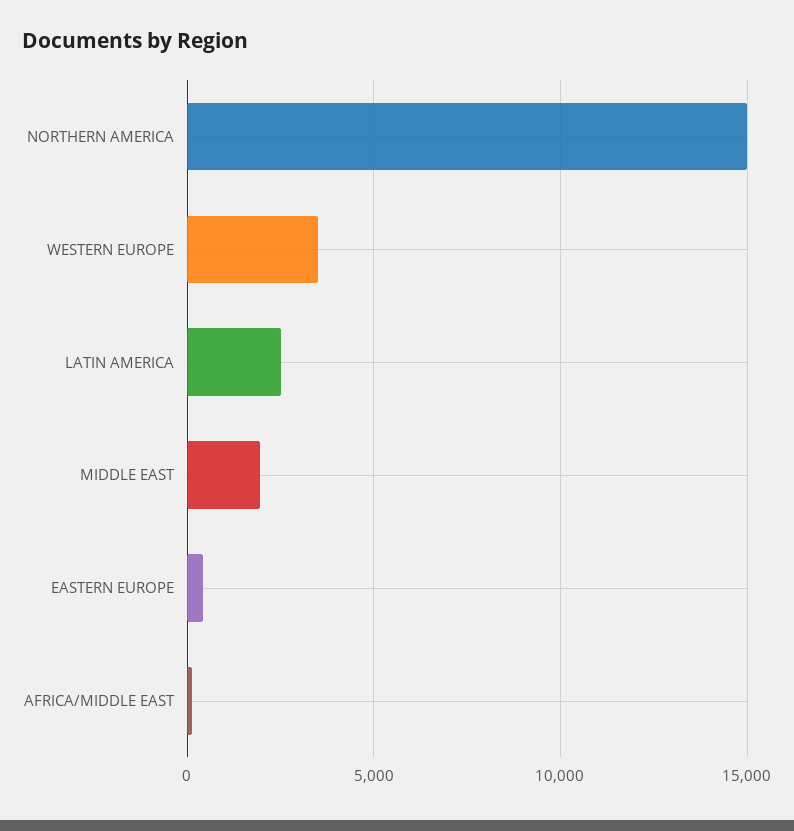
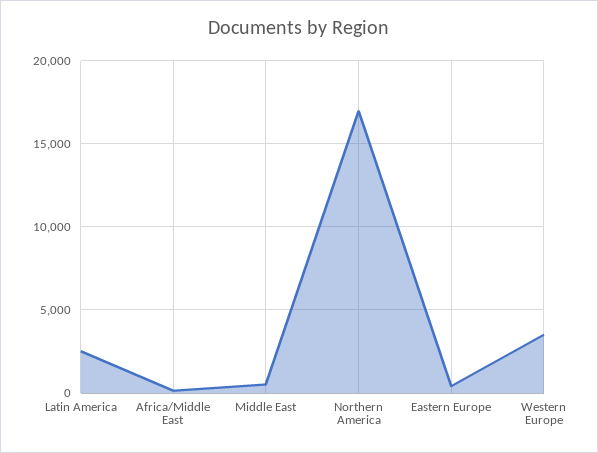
  {
-   "NORTHERN AMERICA": 15000,
+   "NORTHERN AMERICA": 17000,
    "WESTERN EUROPE": 3500,
    "LATIN AMERICA": 2500,
-   "MIDDLE EAST": 2000,
+   "MIDDLE EAST": 500,
    "EASTERN EUROPE": 500,
    "AFRICA/MIDDLE EAST": 0
  }

